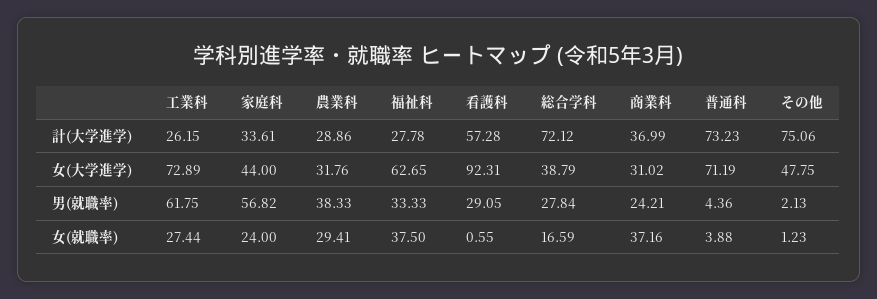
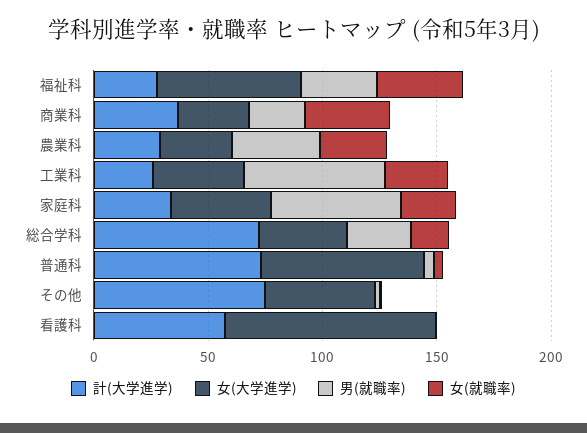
  {
    "計(大学進学)": {
      "工業科": 26.15,
      "家庭科": 33.61,
      "農業科": 28.86,
      "福祉科": 27.78,
      "看護科": 57.28,
      "総合学科": 72.12,
      "商業科": 36.99,
      "普通科": 73.23,
      "その他": 75.06
    },
    "女(大学進学)": {
-     "工業科": 72.89,
+     "工業科": 40,
      "家庭科": 44,
      "農業科": 31.76,
      "福祉科": 62.65,
      "看護科": 92.31,
      "総合学科": 38.79,
      "商業科": 31.02,
      "普通科": 71.19,
      "その他": 47.75
    },
    "男(就職率)": {
      "工業科": 61.75,
      "家庭科": 56.82,
      "農業科": 38.33,
      "福祉科": 33.33,
-     "看護科": 29.05,
+     "看護科": 0,
      "総合学科": 27.84,
      "商業科": 24.21,
      "普通科": 4.36,
      "その他": 2.13
    },
    "女(就職率)": {
      "工業科": 27.44,
      "家庭科": 24,
      "農業科": 29.41,
      "福祉科": 37.5,
      "看護科": 0.55,
      "総合学科": 16.59,
      "商業科": 37.16,
      "普通科": 3.88,
      "その他": 1.23
    }
  }

